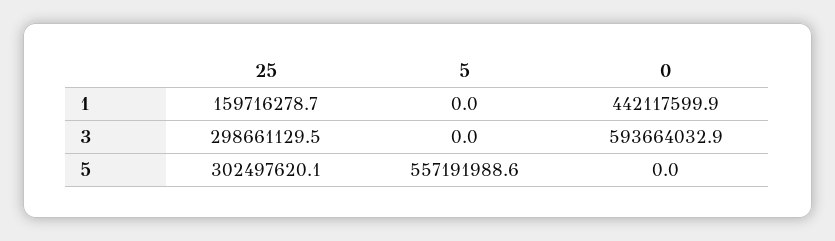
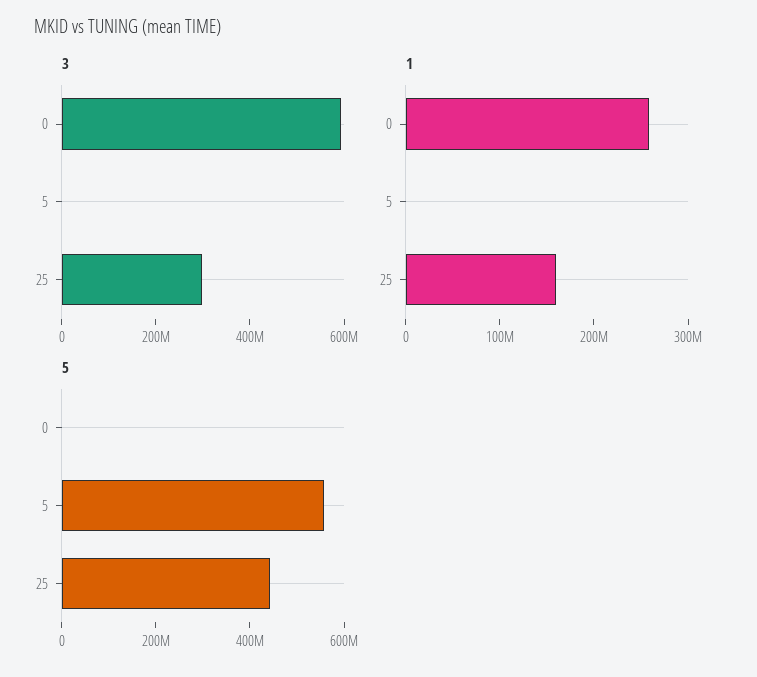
  {
    "1": {
      "25": 159716278.7,
      "5": 0,
-     "0": 442117599.9
+     "0": 260000000
    },
    "3": {
      "25": 298661129.5,
      "5": 0,
      "0": 593664032.9
    },
    "5": {
-     "25": 302497620.1,
+     "25": 450000000,
      "5": 557191988.6,
      "0": 0
    }
  }

